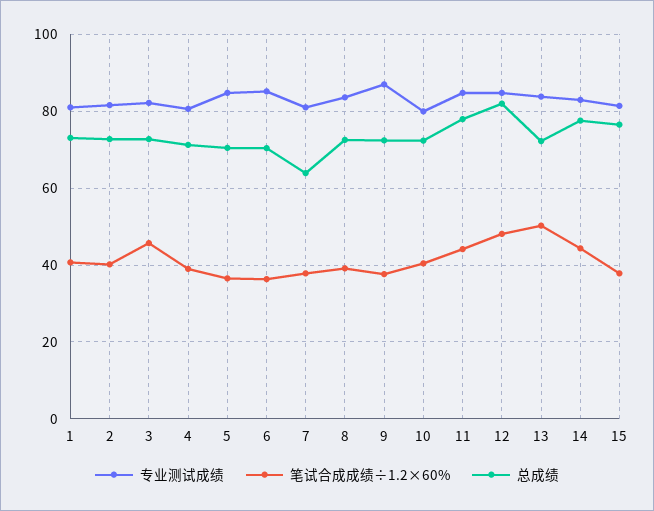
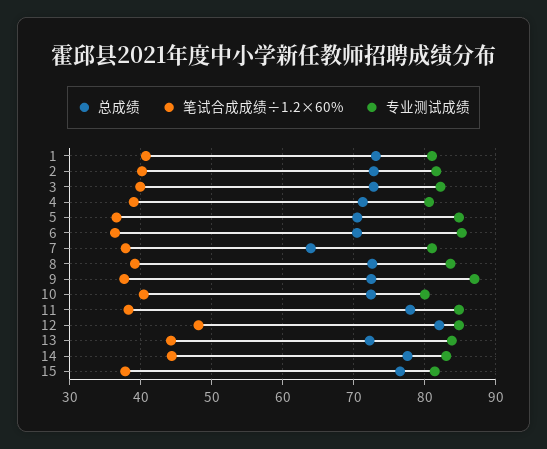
  {
    "专业测试成绩": {
      "1": 81,
      "2": 82,
      "3": 82,
      "4": 81,
      "5": 85,
      "6": 85,
      "7": 81,
      "8": 84,
      "9": 87,
      "10": 80,
      "11": 85,
      "12": 85,
      "13": 84,
      "14": 83,
      "15": 81
    },
    "笔试合成成绩÷1.2×60%": {
      "1": 41,
      "2": 40,
-     "3": 46,
+     "3": 40,
      "4": 39,
      "5": 37,
      "6": 36,
      "7": 38,
      "8": 39,
      "9": 38,
      "10": 40,
-     "11": 44,
+     "11": 38,
      "12": 48,
-     "13": 50,
+     "13": 44,
      "14": 44,
      "15": 38
    },
    "总成绩": {
      "1": 73,
      "2": 73,
      "3": 73,
      "4": 71,
      "5": 70,
      "6": 70,
      "7": 64,
      "8": 73,
      "9": 72,
      "10": 72,
      "11": 78,
      "12": 82,
      "13": 72,
      "14": 78,
      "15": 77
    }
  }

